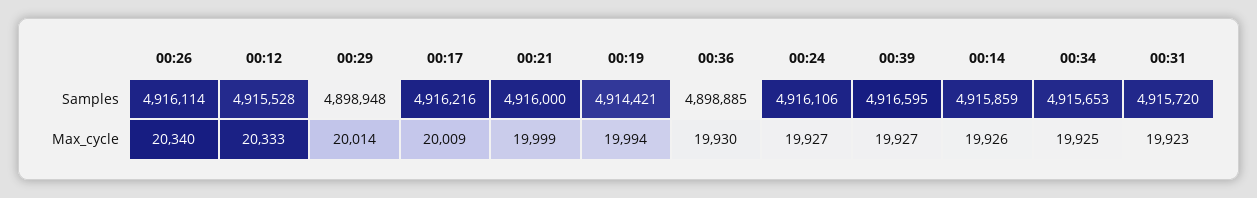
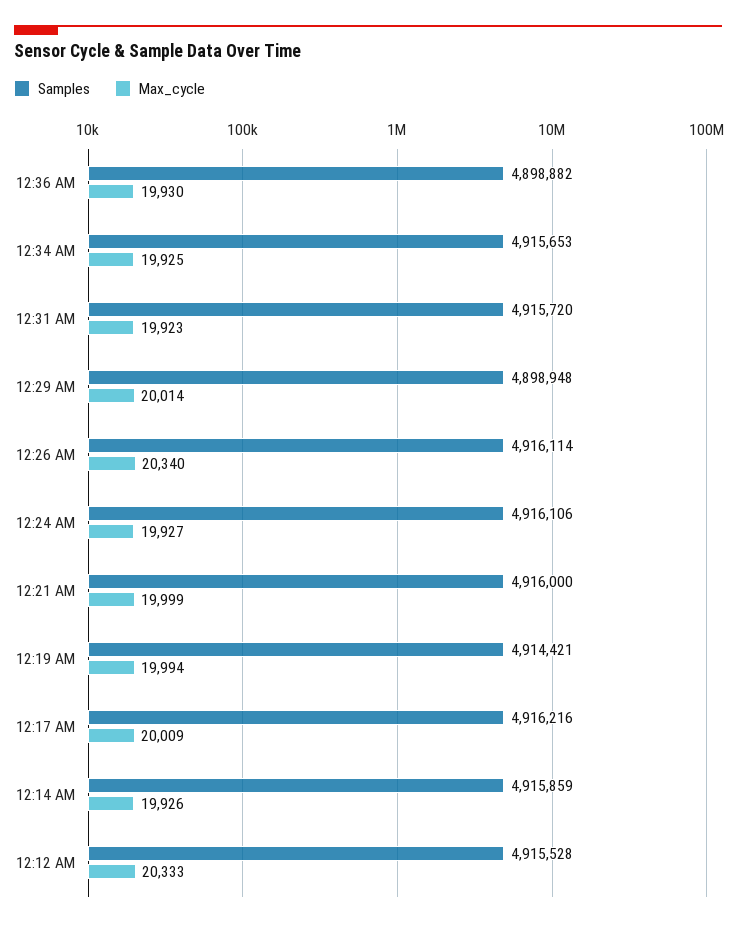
  {
    "Samples": {
      "00:26": 4916114,
      "00:12": 4915528,
      "00:29": 4898948,
      "00:17": 4916216,
      "00:21": 4916000,
      "00:19": 4914421,
-     "00:36": 4898885,
+     "00:36": 4898882,
      "00:24": 4916106,
-     "00:39": 4916595,
      "00:14": 4915859,
      "00:34": 4915653,
      "00:31": 4915720
    },
    "Max_cycle": {
      "00:26": 20340,
      "00:12": 20333,
      "00:29": 20014,
      "00:17": 20009,
      "00:21": 19999,
      "00:19": 19994,
      "00:36": 19930,
      "00:24": 19927,
-     "00:39": 19927,
      "00:14": 19926,
      "00:34": 19925,
      "00:31": 19923
    }
  }

